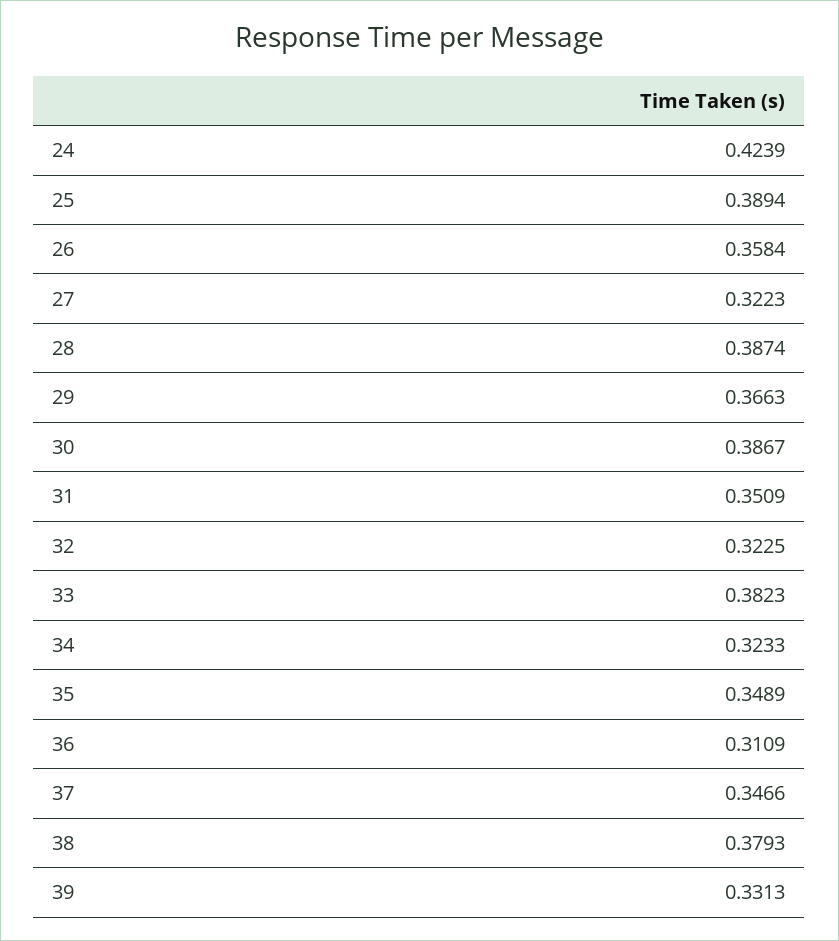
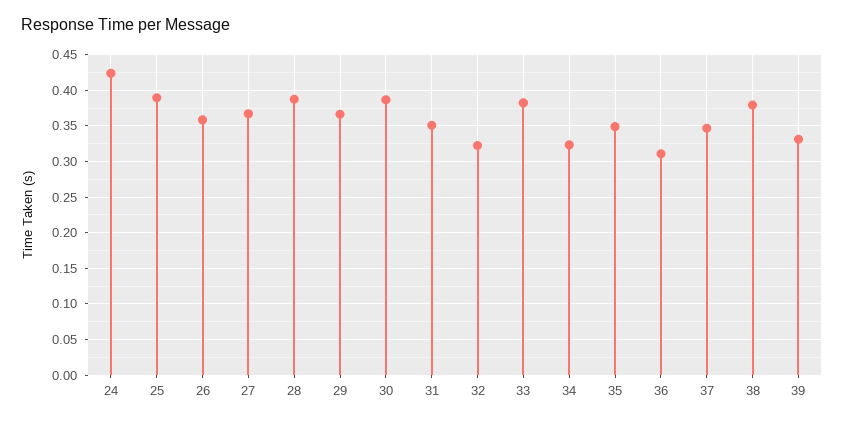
  {
    "24": 0.4239,
    "25": 0.3894,
    "26": 0.3584,
-   "27": 0.3223,
+   "27": 0.37,
    "28": 0.3874,
    "29": 0.3663,
    "30": 0.3867,
    "31": 0.3509,
    "32": 0.3225,
    "33": 0.3823,
    "34": 0.3233,
    "35": 0.3489,
    "36": 0.3109,
    "37": 0.3466,
    "38": 0.3793,
    "39": 0.3313
  }

